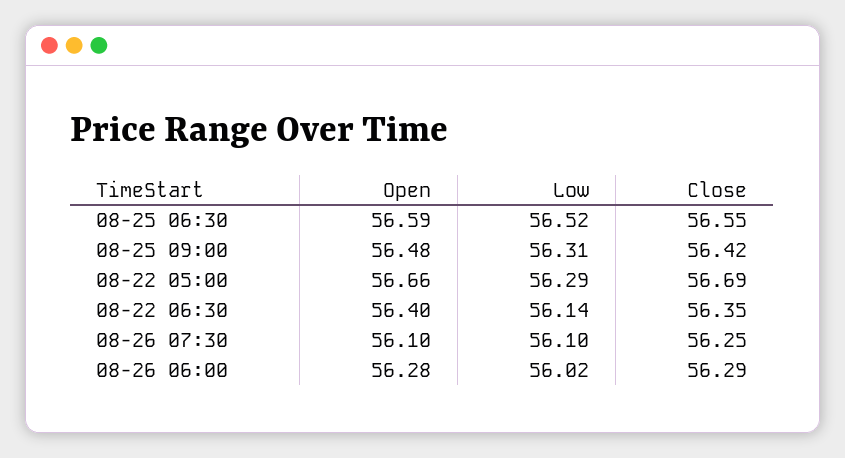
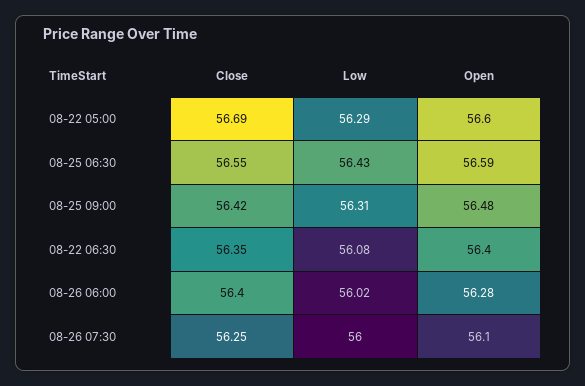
  {
    "Open": {
      "08-25 06:30": 56.59,
      "08-25 09:00": 56.48,
-     "08-22 05:00": 56.66,
+     "08-22 05:00": 56.6,
      "08-22 06:30": 56.4,
      "08-26 07:30": 56.1,
      "08-26 06:00": 56.28
    },
    "Low": {
-     "08-25 06:30": 56.52,
+     "08-25 06:30": 56.43,
      "08-25 09:00": 56.31,
      "08-22 05:00": 56.29,
-     "08-22 06:30": 56.14,
+     "08-22 06:30": 56.08,
-     "08-26 07:30": 56.1,
+     "08-26 07:30": 56,
      "08-26 06:00": 56.02
    },
    "Close": {
      "08-25 06:30": 56.55,
      "08-25 09:00": 56.42,
      "08-22 05:00": 56.69,
      "08-22 06:30": 56.35,
      "08-26 07:30": 56.25,
-     "08-26 06:00": 56.29
+     "08-26 06:00": 56.4
    }
  }

